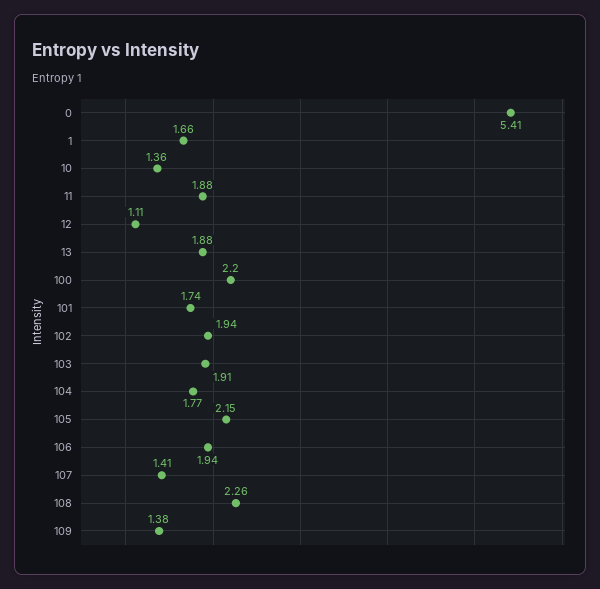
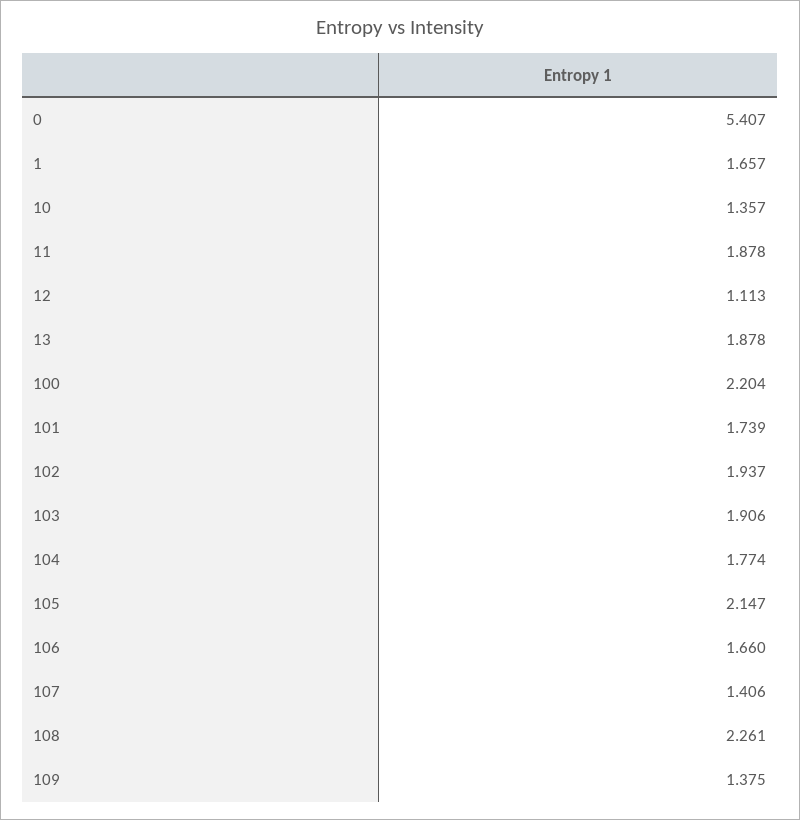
  {
    "0": 5.407,
    "1": 1.657,
    "10": 1.357,
    "11": 1.878,
    "12": 1.113,
    "13": 1.878,
    "100": 2.204,
    "101": 1.739,
    "102": 1.937,
    "103": 1.906,
    "104": 1.774,
    "105": 2.147,
-   "106": 1.94,
+   "106": 1.66,
    "107": 1.406,
    "108": 2.261,
    "109": 1.375
  }

